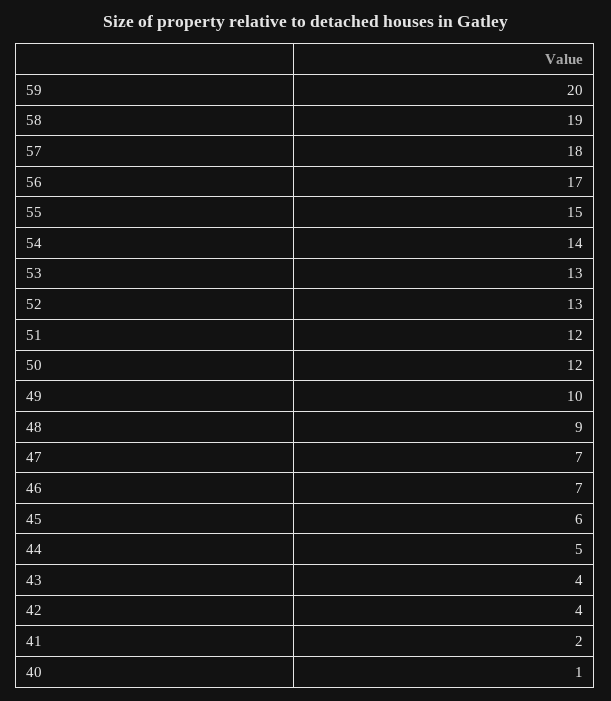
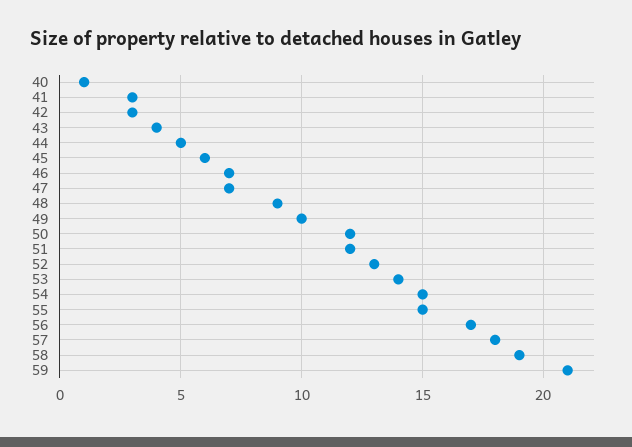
  {
-   "59": 20,
+   "59": 21,
    "58": 19,
    "57": 18,
    "56": 17,
    "55": 15,
-   "54": 14,
+   "54": 15,
-   "53": 13,
+   "53": 14,
    "52": 13,
    "51": 12,
    "50": 12,
    "49": 10,
    "48": 9,
    "47": 7,
    "46": 7,
    "45": 6,
    "44": 5,
    "43": 4,
-   "42": 4,
+   "42": 3,
-   "41": 2,
+   "41": 3,
    "40": 1
  }

